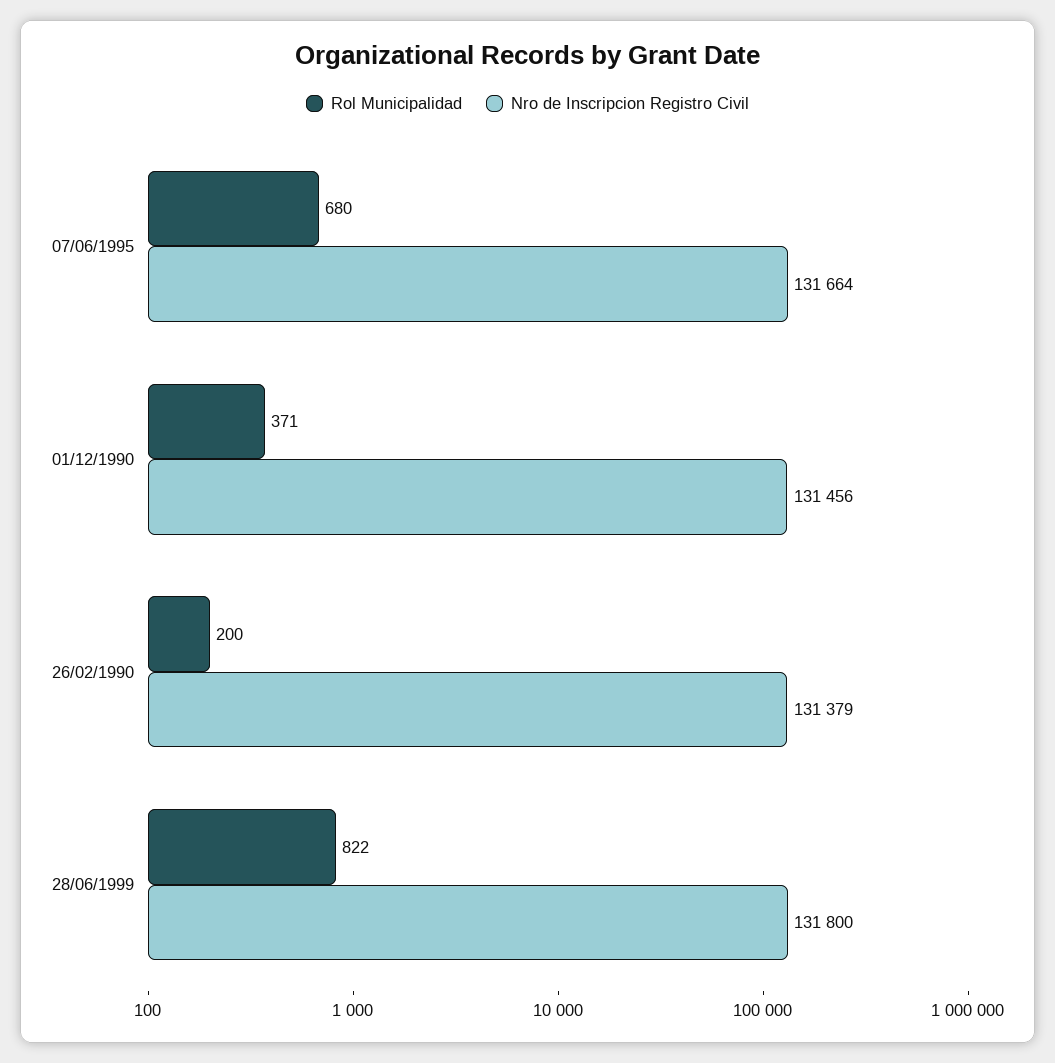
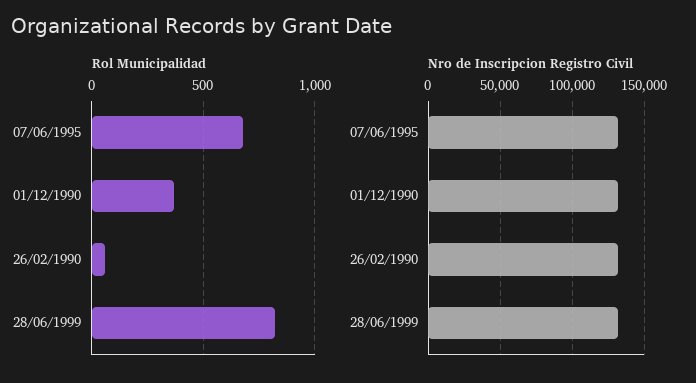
  {
    "Rol Municipalidad": {
      "07/06/1995": 680,
      "01/12/1990": 371,
-     "26/02/1990": 200,
+     "26/02/1990": 50,
      "28/06/1999": 822
    },
    "Nro de Inscripcion Registro Civil": {
      "07/06/1995": 131664,
      "01/12/1990": 131456,
      "26/02/1990": 131379,
      "28/06/1999": 131800
    }
  }

